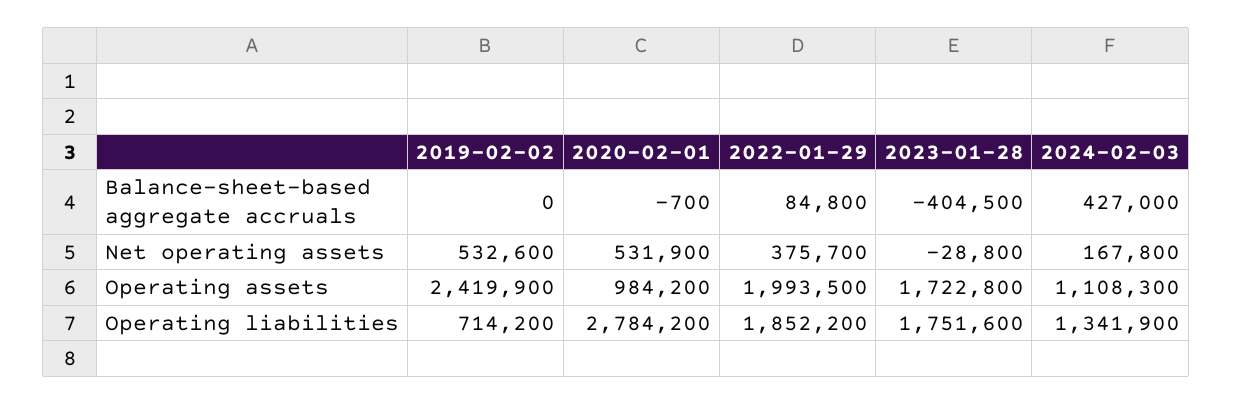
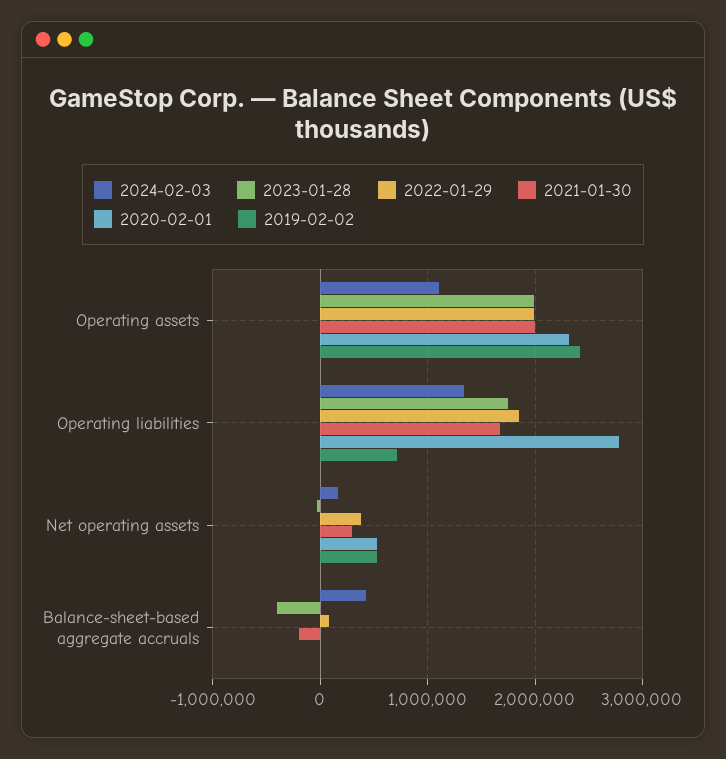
  {
    "2019-02-02": {
      "Balance-sheet-based aggregate accruals": 0,
      "Net operating assets": 532600,
      "Operating assets": 2419900,
      "Operating liabilities": 714200
    },
    "2020-02-01": {
      "Balance-sheet-based aggregate accruals": -700,
      "Net operating assets": 531900,
-     "Operating assets": 984200,
+     "Operating assets": 2300000,
      "Operating liabilities": 2784200
    },
    "2022-01-29": {
      "Balance-sheet-based aggregate accruals": 84800,
      "Net operating assets": 375700,
      "Operating assets": 1993500,
      "Operating liabilities": 1852200
    },
    "2023-01-28": {
      "Balance-sheet-based aggregate accruals": -404500,
      "Net operating assets": -28800,
-     "Operating assets": 1722800,
+     "Operating assets": 2000000,
      "Operating liabilities": 1751600
    },
    "2024-02-03": {
      "Balance-sheet-based aggregate accruals": 427000,
      "Net operating assets": 167800,
      "Operating assets": 1108300,
      "Operating liabilities": 1341900
-   }
+   },
+   "2021-01-30": {
+     "Operating assets": 2000000,
+     "Operating liabilities": 1700000,
+     "Net operating assets": 300000,
+     "Balance-sheet-based aggregate accruals": -200000
+   }
  }

